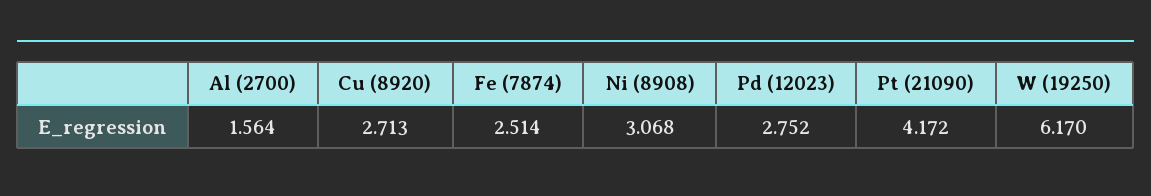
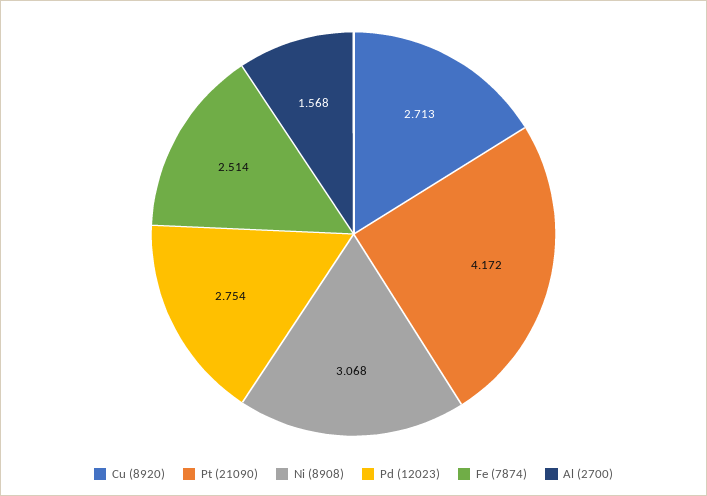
  {
-   "Al (2700)": 1.564,
+   "Al (2700)": 1.568,
    "Cu (8920)": 2.713,
    "Fe (7874)": 2.514,
    "Ni (8908)": 3.068,
-   "Pd (12023)": 2.752,
+   "Pd (12023)": 2.754,
-   "Pt (21090)": 4.172,
+   "Pt (21090)": 4.172
-   "W (19250)": 6.17
  }

